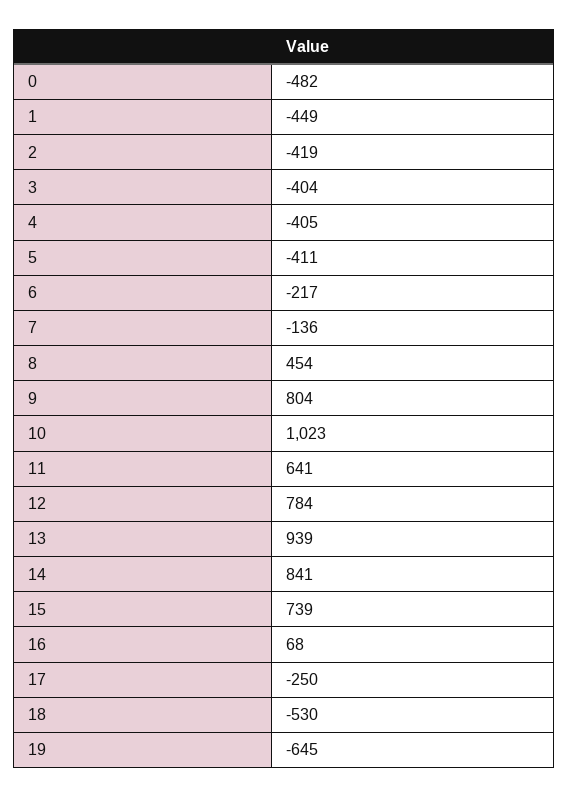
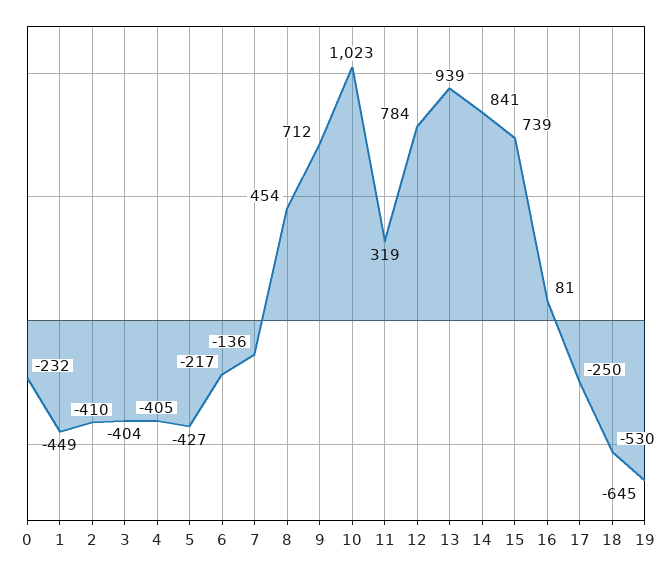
  {
-   "0": -482,
+   "0": -232,
    "1": -449,
-   "2": -419,
+   "2": -410,
    "3": -404,
    "4": -405,
-   "5": -411,
+   "5": -427,
    "6": -217,
    "7": -136,
    "8": 454,
-   "9": 804,
+   "9": 712,
    "10": 1023,
-   "11": 641,
+   "11": 319,
    "12": 784,
    "13": 939,
    "14": 841,
    "15": 739,
-   "16": 68,
+   "16": 81,
    "17": -250,
    "18": -530,
    "19": -645
  }

